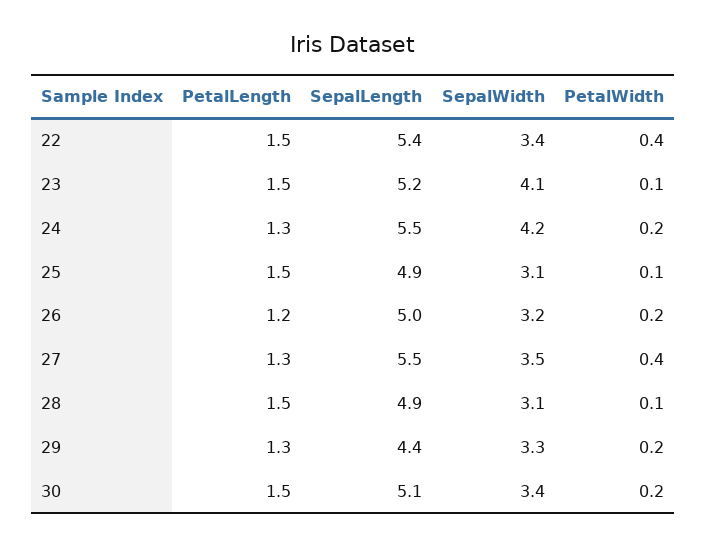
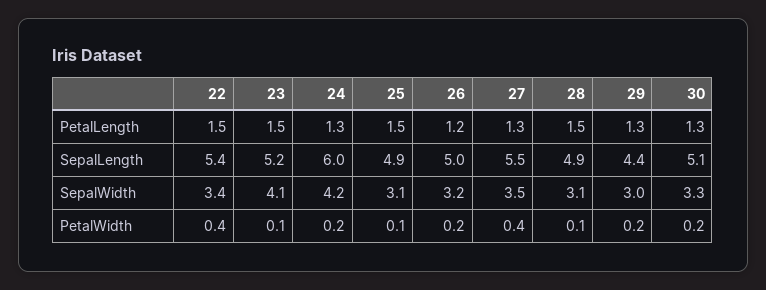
  {
    "PetalLength": {
      "22": 1.5,
      "23": 1.5,
      "24": 1.3,
      "25": 1.5,
      "26": 1.2,
      "27": 1.3,
      "28": 1.5,
      "29": 1.3,
-     "30": 1.5
+     "30": 1.3
    },
    "SepalLength": {
      "22": 5.4,
      "23": 5.2,
-     "24": 5.5,
+     "24": 6,
      "25": 4.9,
      "26": 5,
      "27": 5.5,
      "28": 4.9,
      "29": 4.4,
      "30": 5.1
    },
    "SepalWidth": {
      "22": 3.4,
      "23": 4.1,
      "24": 4.2,
      "25": 3.1,
      "26": 3.2,
      "27": 3.5,
      "28": 3.1,
-     "29": 3.3,
+     "29": 3,
-     "30": 3.4
+     "30": 3.3
    },
    "PetalWidth": {
      "22": 0.4,
      "23": 0.1,
      "24": 0.2,
      "25": 0.1,
      "26": 0.2,
      "27": 0.4,
      "28": 0.1,
      "29": 0.2,
      "30": 0.2
    }
  }

